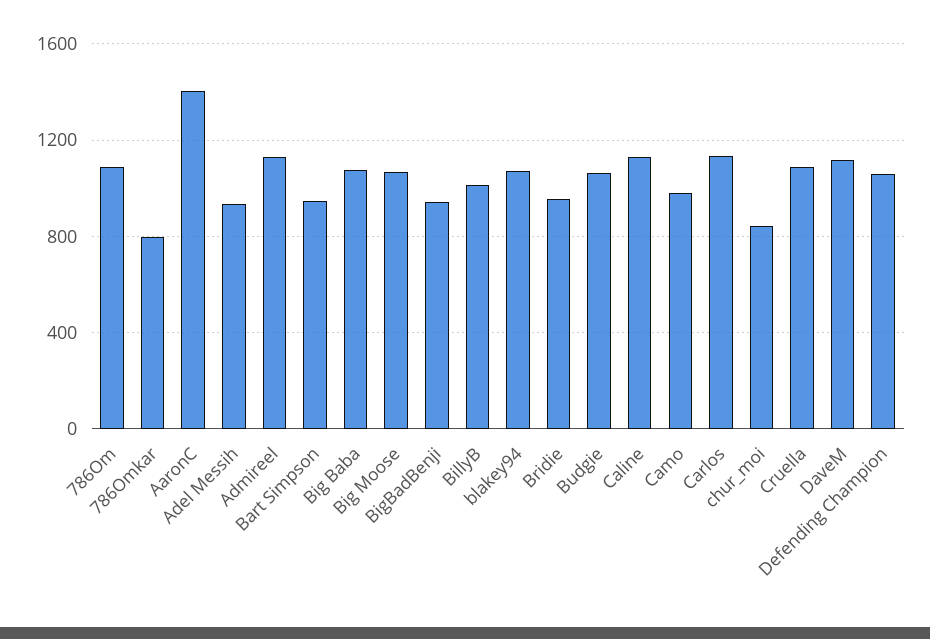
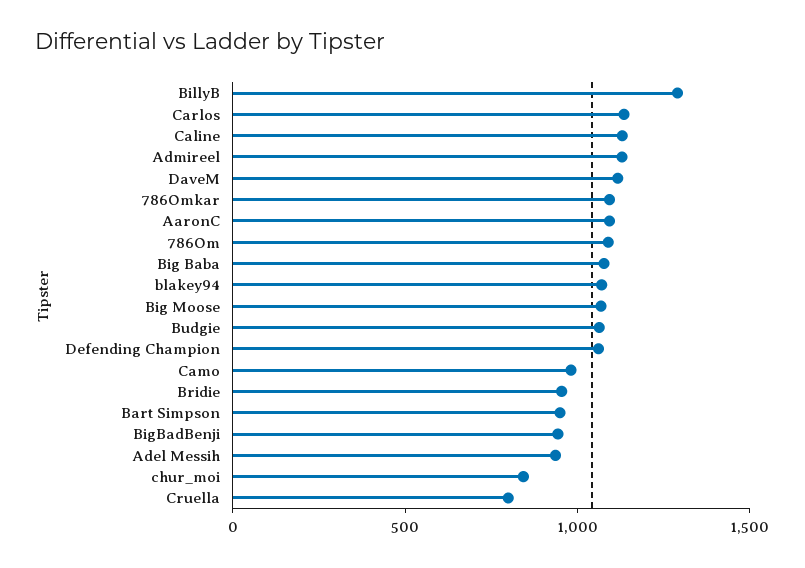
  {
    "786Om": 1100,
-   "786Omkar": 800,
+   "786Omkar": 1100,
-   "AaronC": 1400,
+   "AaronC": 1100,
    "Adel Messih": 950,
    "Admireel": 1150,
    "Bart Simpson": 950,
    "Big Baba": 1100,
    "Big Moose": 1050,
    "BigBadBenji": 950,
-   "BillyB": 1000,
+   "BillyB": 1300,
    "blakey94": 1050,
    "Bridie": 950,
    "Budgie": 1050,
    "Caline": 1150,
    "Camo": 1000,
    "Carlos": 1150,
    "chur_moi": 850,
-   "Cruella": 1100,
+   "Cruella": 800,
    "DaveM": 1100,
    "Defending Champion": 1050
  }

